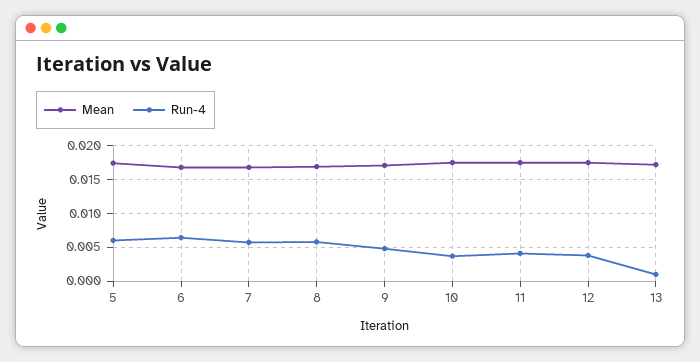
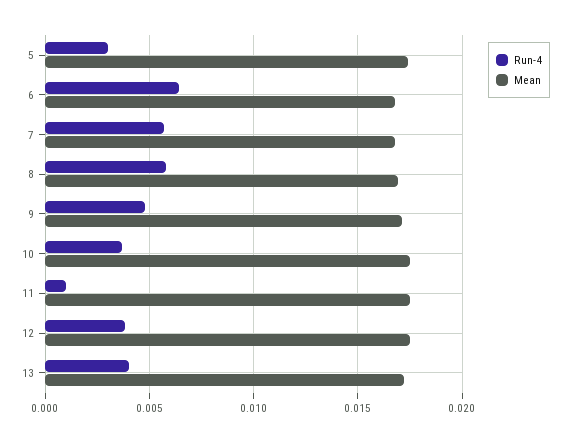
  {
    "Mean": {
      "5": 0.0175,
      "6": 0.017,
      "7": 0.017,
      "8": 0.017,
      "9": 0.017,
      "10": 0.0175,
      "11": 0.0175,
      "12": 0.0175,
      "13": 0.017
    },
    "Run-4": {
-     "5": 0.006,
+     "5": 0.003,
      "6": 0.0065,
      "7": 0.0055,
      "8": 0.006,
      "9": 0.005,
      "10": 0.0035,
-     "11": 0.004,
+     "11": 0.001,
      "12": 0.004,
-     "13": 0.001
+     "13": 0.004
    }
  }

